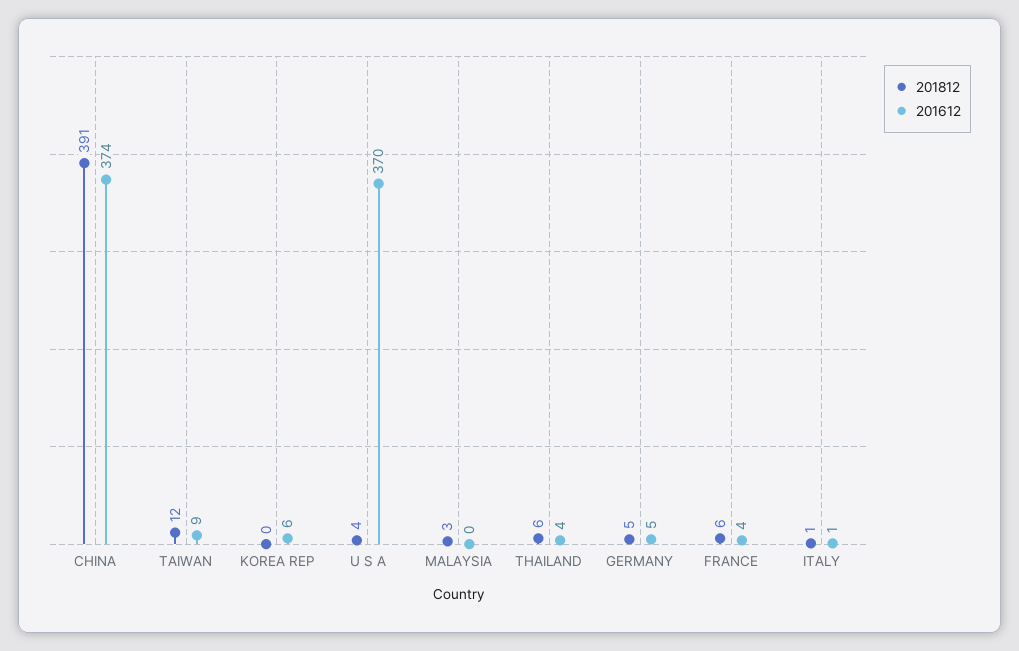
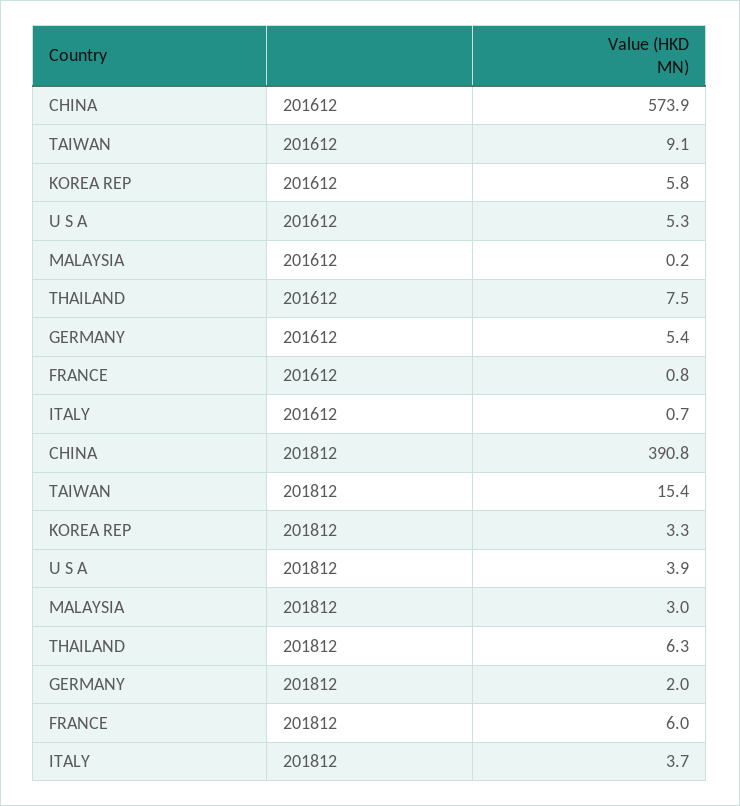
  {
    "201812": {
      "CHINA": 390.8,
-     "TAIWAN": 12,
+     "TAIWAN": 15.4,
-     "KOREA REP": 0,
+     "KOREA REP": 3.3,
      "U S A": 3.9,
      "MALAYSIA": 3,
      "THAILAND": 6.3,
-     "GERMANY": 5,
+     "GERMANY": 2,
      "FRANCE": 6,
-     "ITALY": 1
+     "ITALY": 3.7
    },
    "201612": {
-     "CHINA": 374,
+     "CHINA": 573.9,
      "TAIWAN": 9.1,
      "KOREA REP": 5.8,
-     "U S A": 370,
+     "U S A": 5.3,
      "MALAYSIA": 0.2,
-     "THAILAND": 4,
+     "THAILAND": 7.5,
      "GERMANY": 5.4,
-     "FRANCE": 4,
+     "FRANCE": 0.8,
      "ITALY": 0.7
    }
  }

